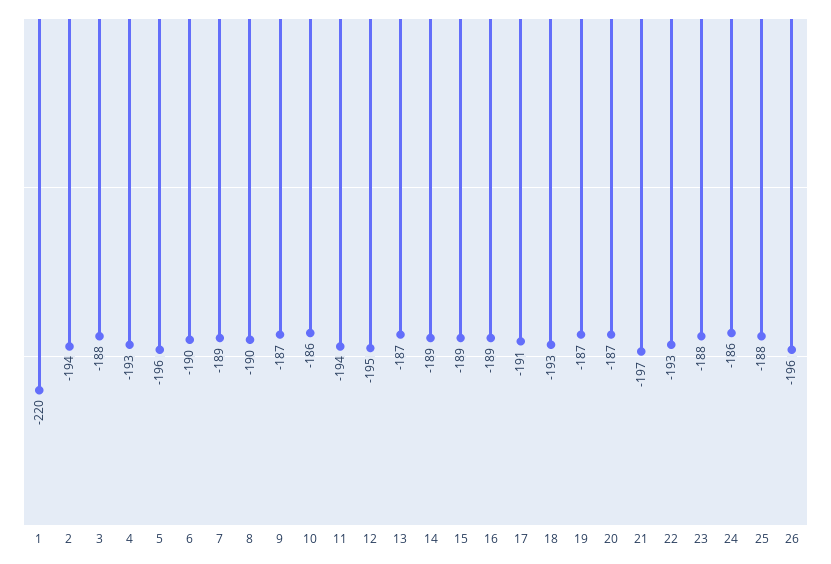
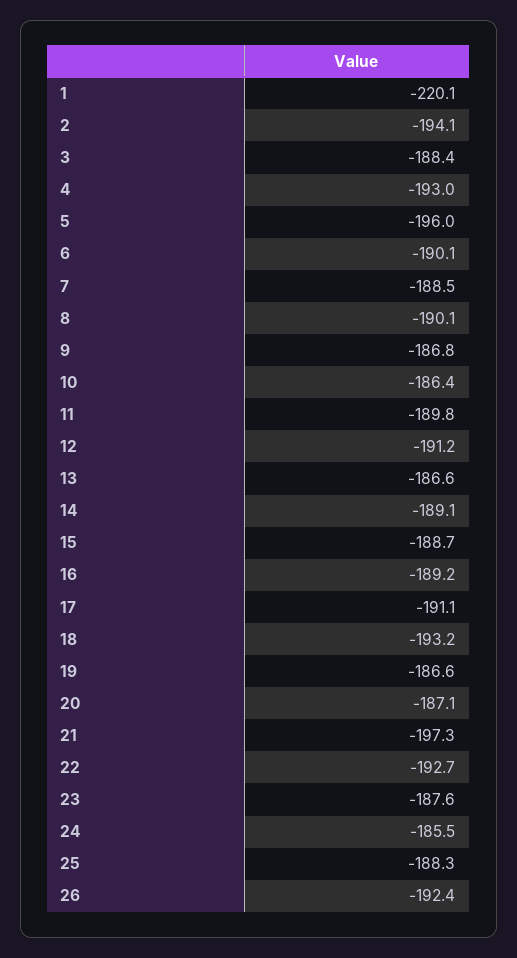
  {
    "1": -220.1,
    "2": -194.1,
    "3": -188.4,
    "4": -193,
    "5": -196,
    "6": -190.1,
    "7": -188.5,
    "8": -190.1,
    "9": -186.8,
    "10": -186.4,
-   "11": -194,
+   "11": -189.8,
-   "12": -195,
+   "12": -191.2,
    "13": -186.6,
    "14": -189.1,
    "15": -188.7,
    "16": -189.2,
    "17": -191.1,
    "18": -193.2,
    "19": -186.6,
    "20": -187.1,
    "21": -197.3,
    "22": -192.7,
    "23": -187.6,
    "24": -185.5,
    "25": -188.3,
-   "26": -196
+   "26": -192.4
  }

